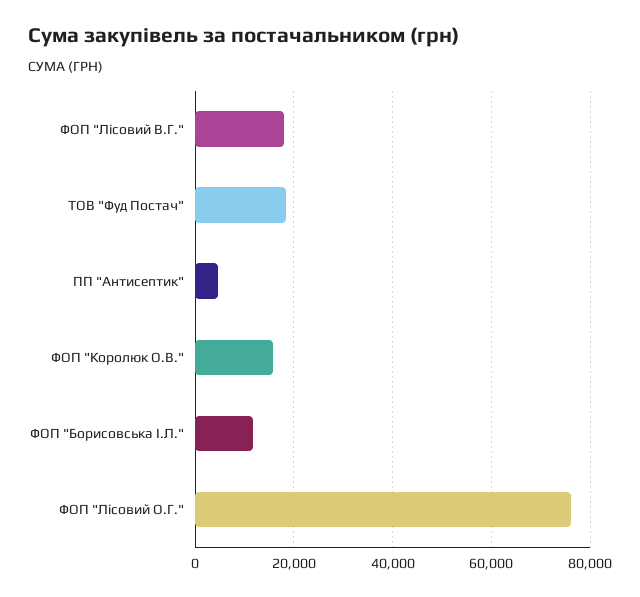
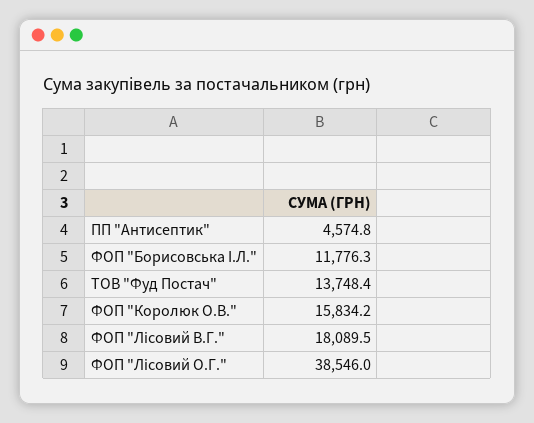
  {
    "ФОП \"Лісовий В.Г.\"": 18089.5,
-   "ТОВ \"Фуд Постач\"": 18000,
+   "ТОВ \"Фуд Постач\"": 13748.4,
    "ПП \"Антисептик\"": 4574.8,
    "ФОП \"Королюк О.В.\"": 15834.2,
    "ФОП \"Борисовська І.Л.\"": 11776.3,
-   "ФОП \"Лісовий О.Г.\"": 76000
+   "ФОП \"Лісовий О.Г.\"": 38546
  }

